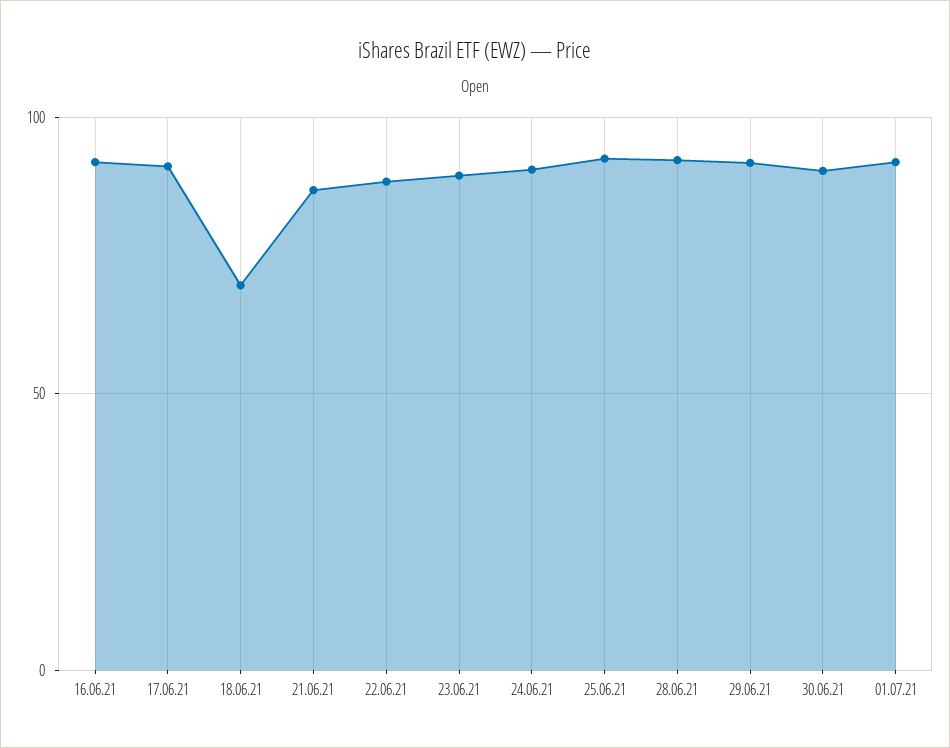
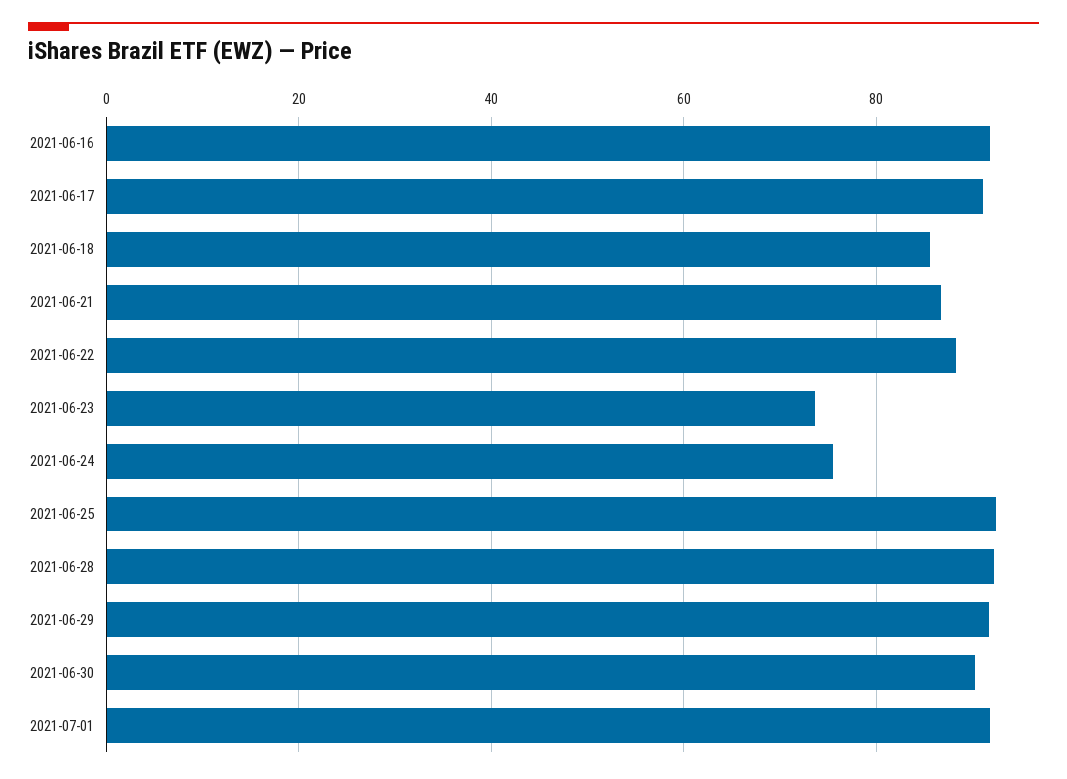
  {
    "16.06.21": 92,
    "17.06.21": 92,
-   "18.06.21": 70,
+   "18.06.21": 86,
    "21.06.21": 86,
    "22.06.21": 88,
-   "23.06.21": 90,
+   "23.06.21": 74,
-   "24.06.21": 90,
+   "24.06.21": 76,
    "25.06.21": 92,
    "28.06.21": 92,
    "29.06.21": 92,
    "30.06.21": 90,
    "01.07.21": 92
  }

